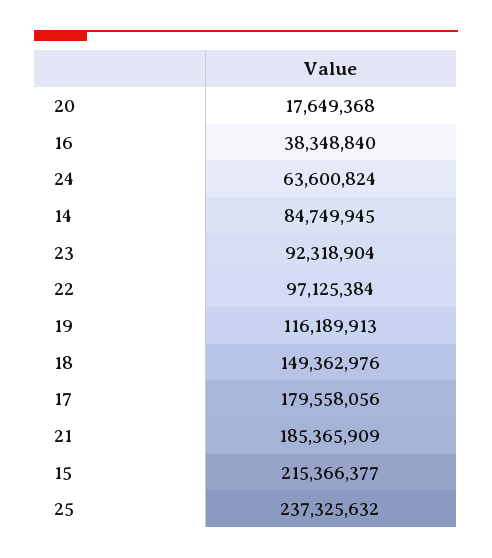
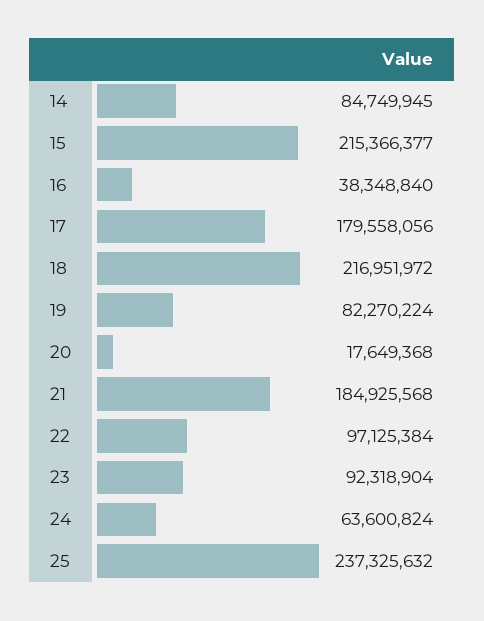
  {
    "20": 17649368,
    "16": 38348840,
    "24": 63600824,
    "14": 84749945,
    "23": 92318904,
    "22": 97125384,
-   "19": 116189913,
+   "19": 82270224,
-   "18": 149362976,
+   "18": 216951972,
    "17": 179558056,
-   "21": 185365909,
+   "21": 184925568,
    "15": 215366377,
    "25": 237325632
  }

